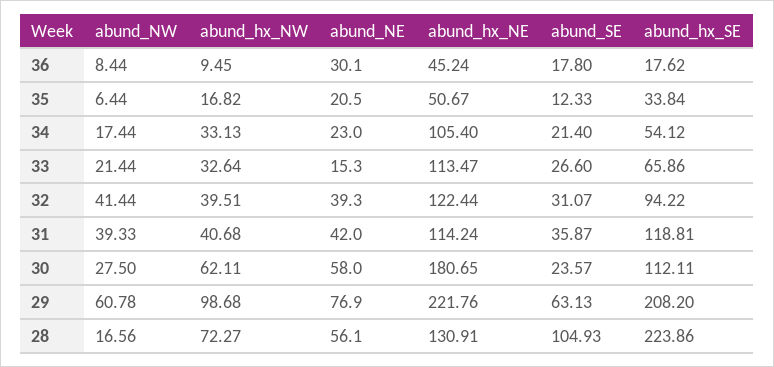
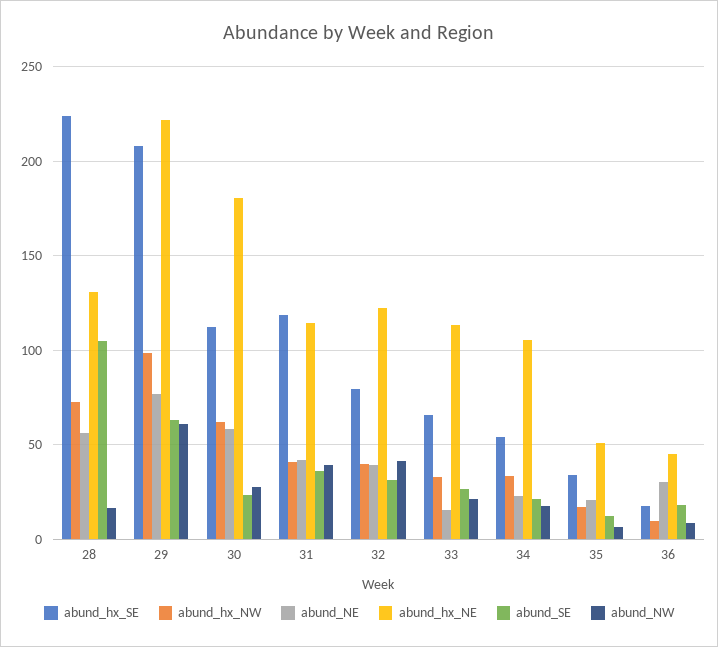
  {
    "abund_NW": {
      "36": 8.44,
      "35": 6.44,
      "34": 17.44,
      "33": 21.44,
      "32": 41.44,
      "31": 39.33,
      "30": 27.5,
      "29": 60.78,
      "28": 16.56
    },
    "abund_hx_NW": {
      "36": 9.45,
      "35": 16.82,
      "34": 33.13,
      "33": 32.64,
      "32": 39.51,
      "31": 40.68,
      "30": 62.11,
      "29": 98.68,
      "28": 72.27
    },
    "abund_NE": {
      "36": 30.1,
      "35": 20.5,
      "34": 23,
      "33": 15.3,
      "32": 39.3,
      "31": 42,
      "30": 58,
      "29": 76.9,
      "28": 56.1
    },
    "abund_hx_NE": {
      "36": 45.24,
      "35": 50.67,
      "34": 105.4,
      "33": 113.47,
      "32": 122.44,
      "31": 114.24,
      "30": 180.65,
      "29": 221.76,
      "28": 130.91
    },
    "abund_SE": {
      "36": 17.8,
      "35": 12.33,
      "34": 21.4,
      "33": 26.6,
      "32": 31.07,
      "31": 35.87,
      "30": 23.57,
      "29": 63.13,
      "28": 104.93
    },
    "abund_hx_SE": {
      "36": 17.62,
      "35": 33.84,
      "34": 54.12,
      "33": 65.86,
-     "32": 94.22,
+     "32": 80,
      "31": 118.81,
      "30": 112.11,
      "29": 208.2,
      "28": 223.86
    }
  }

